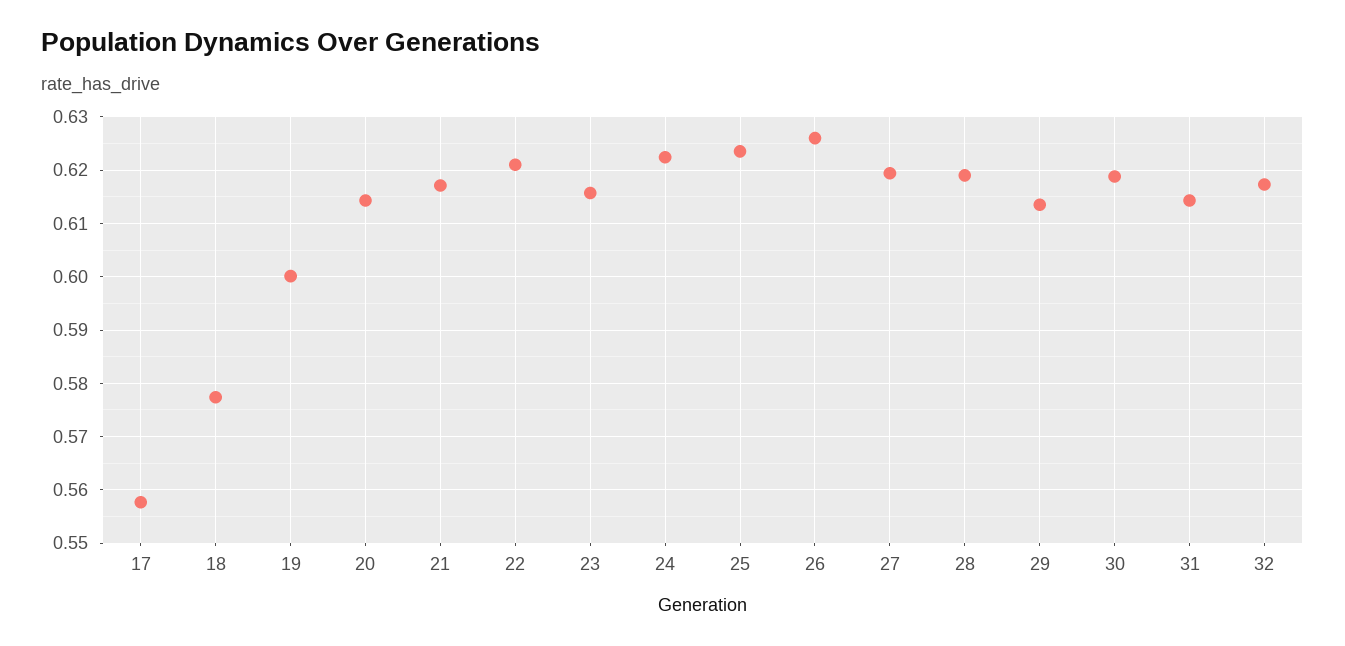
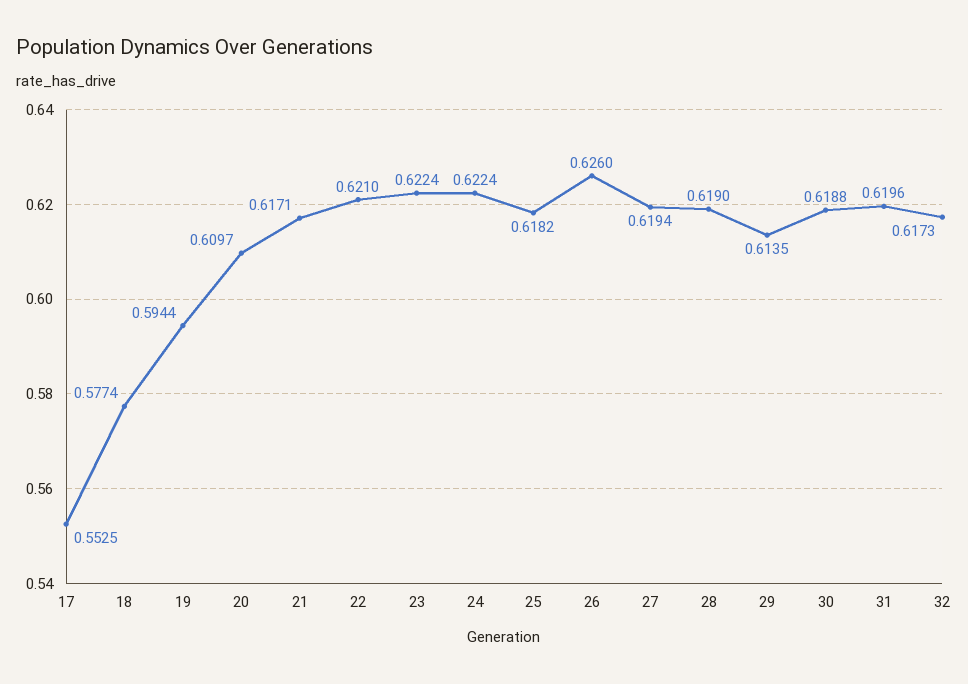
  {
-   "17": 0.558,
+   "17": 0.5525,
    "18": 0.5774,
-   "19": 0.6,
+   "19": 0.5944,
-   "20": 0.614,
+   "20": 0.6097,
    "21": 0.6171,
    "22": 0.621,
-   "23": 0.616,
+   "23": 0.6224,
    "24": 0.6224,
-   "25": 0.624,
+   "25": 0.6182,
    "26": 0.626,
    "27": 0.6194,
    "28": 0.619,
    "29": 0.6135,
    "30": 0.6188,
-   "31": 0.614,
+   "31": 0.6196,
    "32": 0.6173
  }

